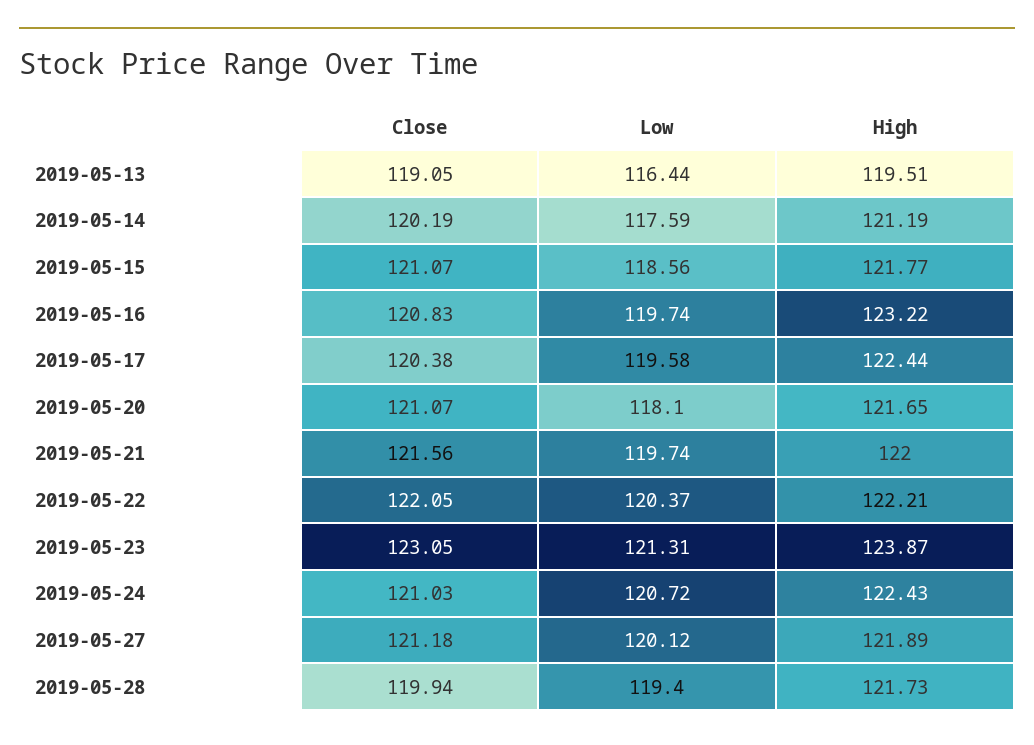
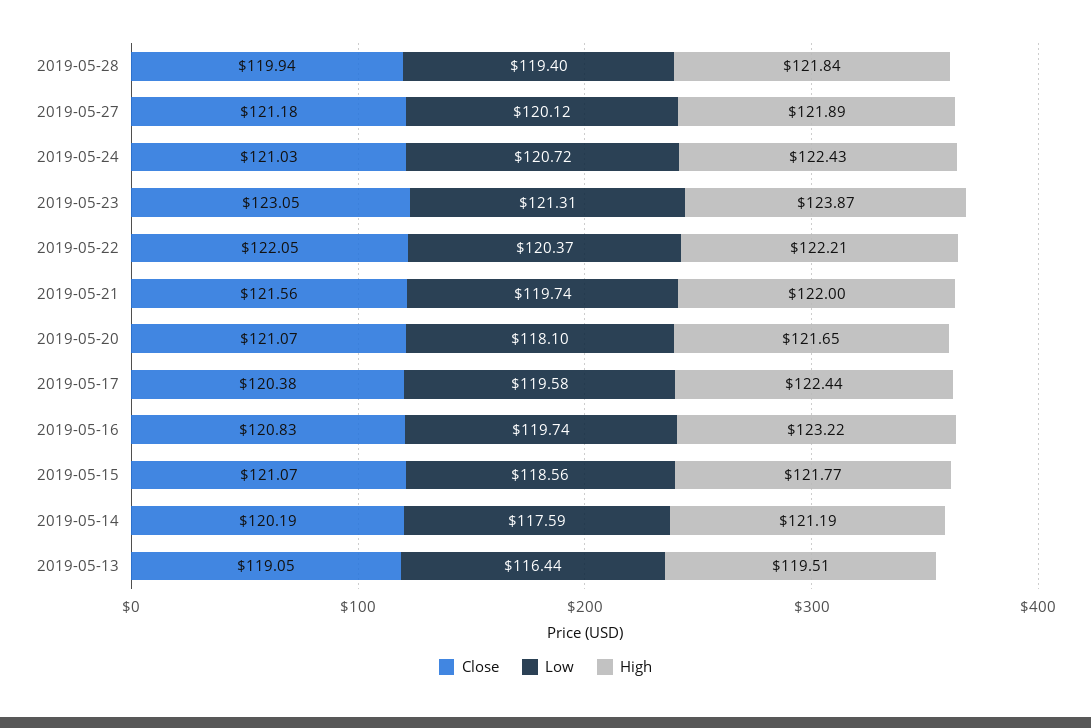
  {
    "Close": {
      "2019-05-13": 119.05,
      "2019-05-14": 120.19,
      "2019-05-15": 121.07,
      "2019-05-16": 120.83,
      "2019-05-17": 120.38,
      "2019-05-20": 121.07,
      "2019-05-21": 121.56,
      "2019-05-22": 122.05,
      "2019-05-23": 123.05,
      "2019-05-24": 121.03,
      "2019-05-27": 121.18,
      "2019-05-28": 119.94
    },
    "Low": {
      "2019-05-13": 116.44,
      "2019-05-14": 117.59,
      "2019-05-15": 118.56,
      "2019-05-16": 119.74,
      "2019-05-17": 119.58,
      "2019-05-20": 118.1,
      "2019-05-21": 119.74,
      "2019-05-22": 120.37,
      "2019-05-23": 121.31,
      "2019-05-24": 120.72,
      "2019-05-27": 120.12,
      "2019-05-28": 119.4
    },
    "High": {
      "2019-05-13": 119.51,
      "2019-05-14": 121.19,
      "2019-05-15": 121.77,
      "2019-05-16": 123.22,
      "2019-05-17": 122.44,
      "2019-05-20": 121.65,
      "2019-05-21": 122,
      "2019-05-22": 122.21,
      "2019-05-23": 123.87,
      "2019-05-24": 122.43,
      "2019-05-27": 121.89,
-     "2019-05-28": 121.73
+     "2019-05-28": 121.84
    }
  }

